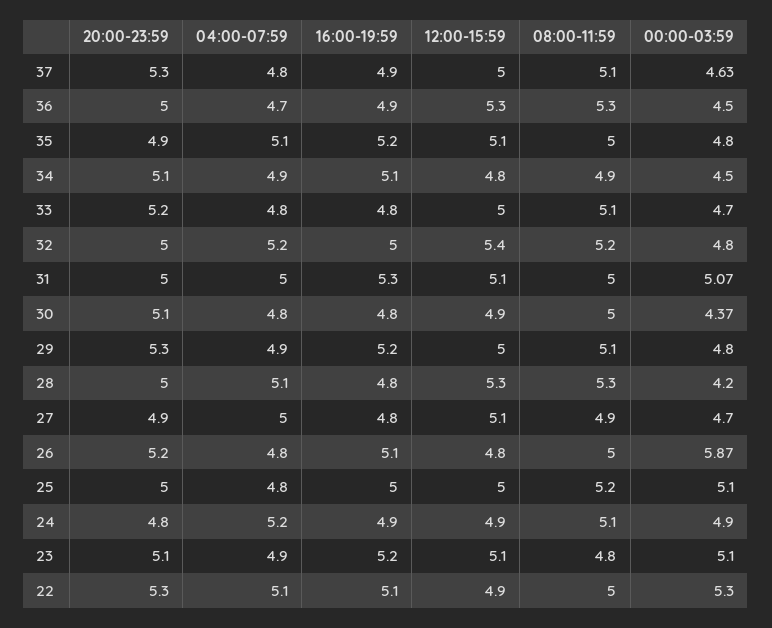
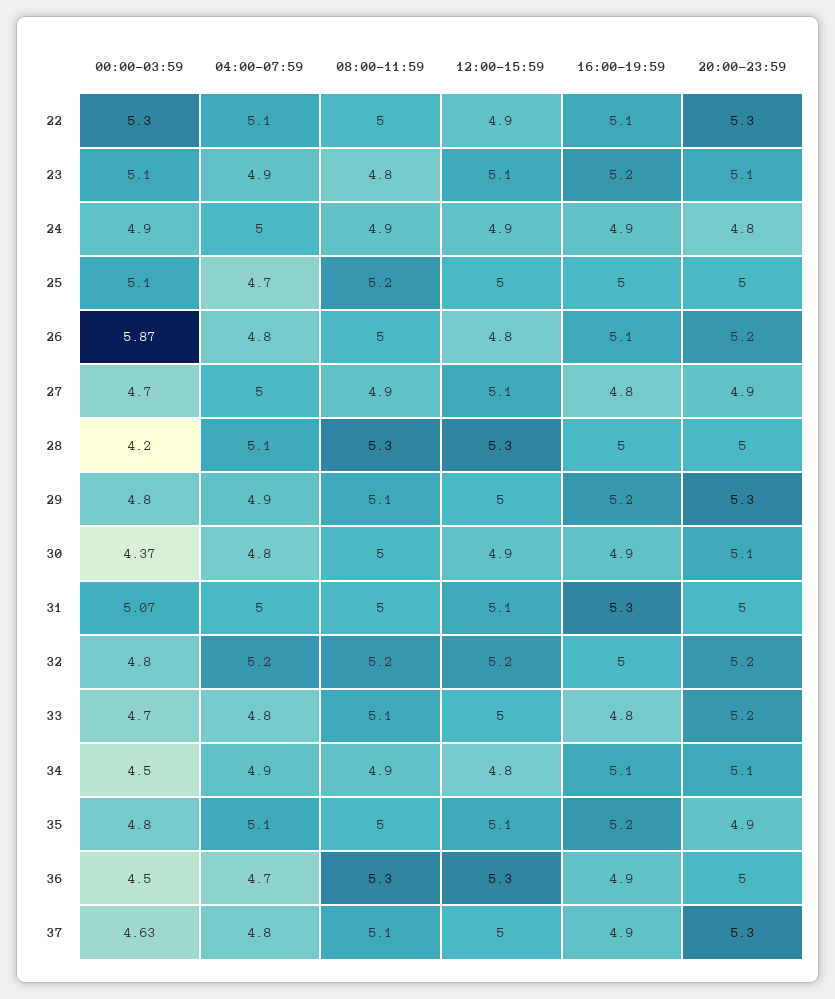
  {
    "20:00-23:59": {
      "37": 5.3,
      "36": 5,
      "35": 4.9,
      "34": 5.1,
      "33": 5.2,
-     "32": 5,
+     "32": 5.2,
      "31": 5,
      "30": 5.1,
      "29": 5.3,
      "28": 5,
      "27": 4.9,
      "26": 5.2,
      "25": 5,
      "24": 4.8,
      "23": 5.1,
      "22": 5.3
    },
    "04:00-07:59": {
      "37": 4.8,
      "36": 4.7,
      "35": 5.1,
      "34": 4.9,
      "33": 4.8,
      "32": 5.2,
      "31": 5,
      "30": 4.8,
      "29": 4.9,
      "28": 5.1,
      "27": 5,
      "26": 4.8,
-     "25": 4.8,
+     "25": 4.7,
-     "24": 5.2,
+     "24": 5,
      "23": 4.9,
      "22": 5.1
    },
    "16:00-19:59": {
      "37": 4.9,
      "36": 4.9,
      "35": 5.2,
      "34": 5.1,
      "33": 4.8,
      "32": 5,
      "31": 5.3,
-     "30": 4.8,
+     "30": 4.9,
      "29": 5.2,
-     "28": 4.8,
+     "28": 5,
      "27": 4.8,
      "26": 5.1,
      "25": 5,
      "24": 4.9,
      "23": 5.2,
      "22": 5.1
    },
    "12:00-15:59": {
      "37": 5,
      "36": 5.3,
      "35": 5.1,
      "34": 4.8,
      "33": 5,
-     "32": 5.4,
+     "32": 5.2,
      "31": 5.1,
      "30": 4.9,
      "29": 5,
      "28": 5.3,
      "27": 5.1,
      "26": 4.8,
      "25": 5,
      "24": 4.9,
      "23": 5.1,
      "22": 4.9
    },
    "08:00-11:59": {
      "37": 5.1,
      "36": 5.3,
      "35": 5,
      "34": 4.9,
      "33": 5.1,
      "32": 5.2,
      "31": 5,
      "30": 5,
      "29": 5.1,
      "28": 5.3,
      "27": 4.9,
      "26": 5,
      "25": 5.2,
-     "24": 5.1,
+     "24": 4.9,
      "23": 4.8,
      "22": 5
    },
    "00:00-03:59": {
      "37": 4.63,
      "36": 4.5,
      "35": 4.8,
      "34": 4.5,
      "33": 4.7,
      "32": 4.8,
      "31": 5.07,
      "30": 4.37,
      "29": 4.8,
      "28": 4.2,
      "27": 4.7,
      "26": 5.87,
      "25": 5.1,
      "24": 4.9,
      "23": 5.1,
      "22": 5.3
    }
  }

